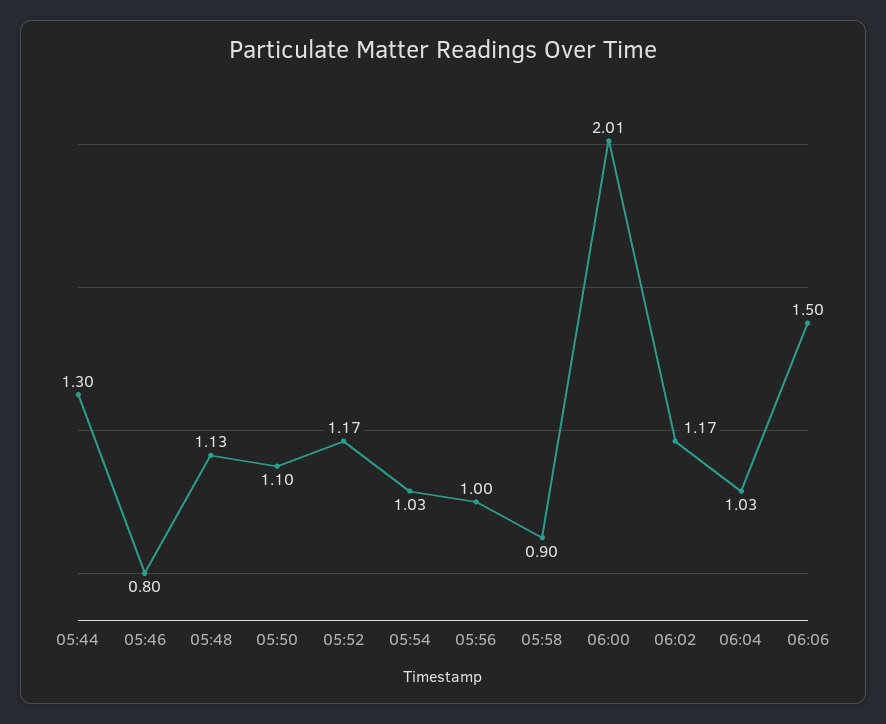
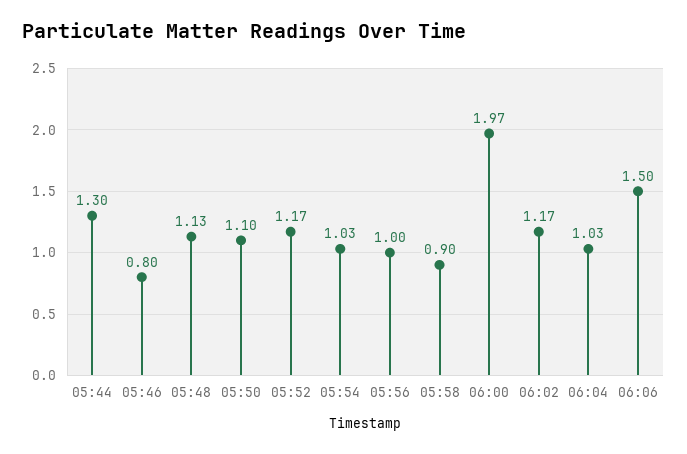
  {
    "05:44": 1.3,
    "05:46": 0.8,
    "05:48": 1.13,
    "05:50": 1.1,
    "05:52": 1.17,
    "05:54": 1.03,
    "05:56": 1,
    "05:58": 0.9,
-   "06:00": 2.01,
+   "06:00": 1.97,
    "06:02": 1.17,
    "06:04": 1.03,
    "06:06": 1.5
  }

